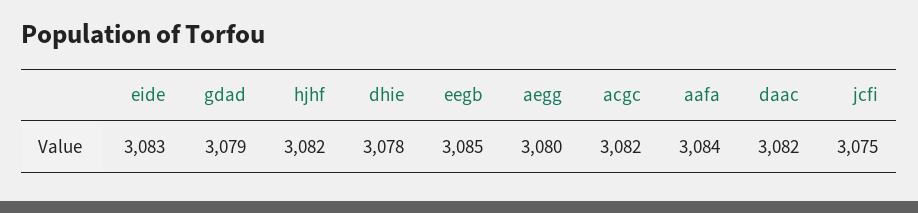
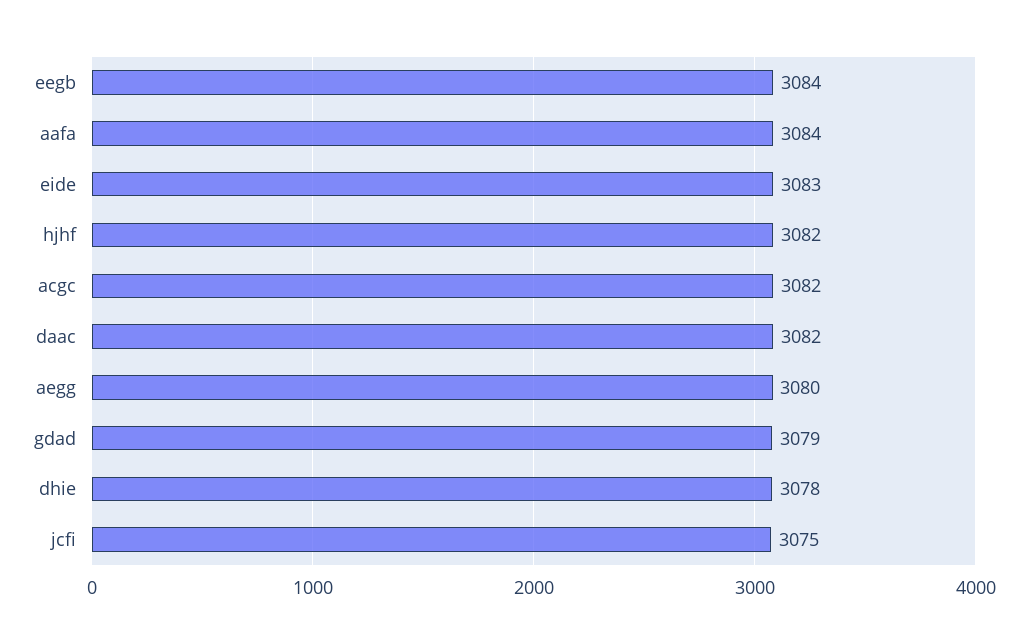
  {
    "eide": 3083,
    "gdad": 3079,
    "hjhf": 3082,
    "dhie": 3078,
-   "eegb": 3085,
+   "eegb": 3084,
    "aegg": 3080,
    "acgc": 3082,
    "aafa": 3084,
    "daac": 3082,
    "jcfi": 3075
  }

